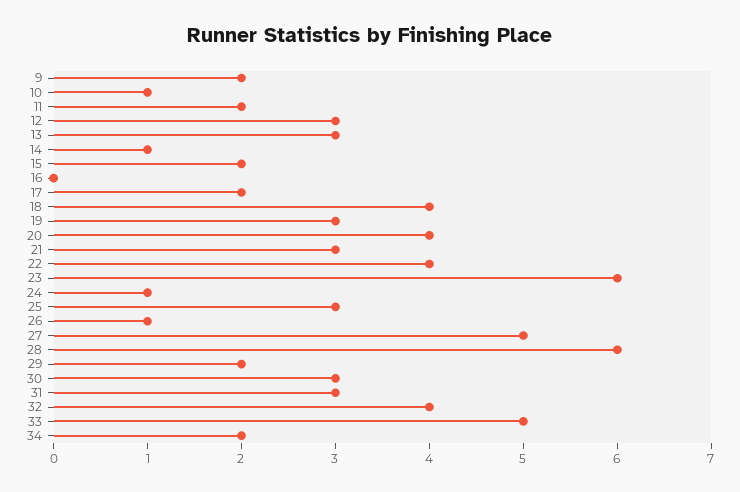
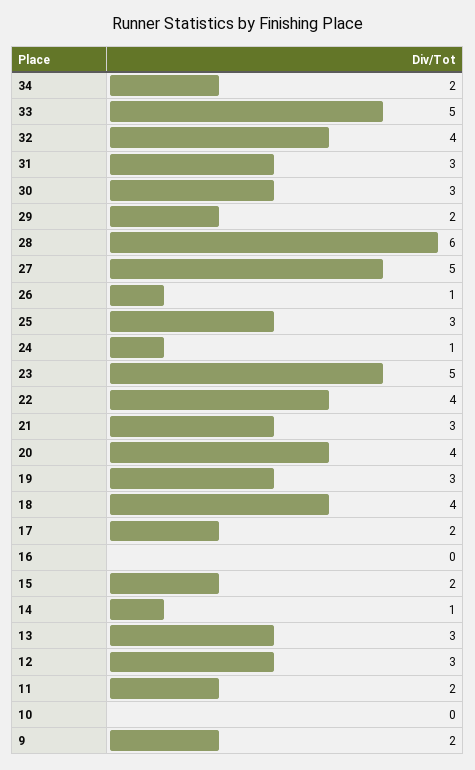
  {
    "9": 2,
-   "10": 1,
+   "10": 0,
    "11": 2,
    "12": 3,
    "13": 3,
    "14": 1,
    "15": 2,
    "16": 0,
    "17": 2,
    "18": 4,
    "19": 3,
    "20": 4,
    "21": 3,
    "22": 4,
-   "23": 6,
+   "23": 5,
    "24": 1,
    "25": 3,
    "26": 1,
    "27": 5,
    "28": 6,
    "29": 2,
    "30": 3,
    "31": 3,
    "32": 4,
    "33": 5,
    "34": 2
  }

